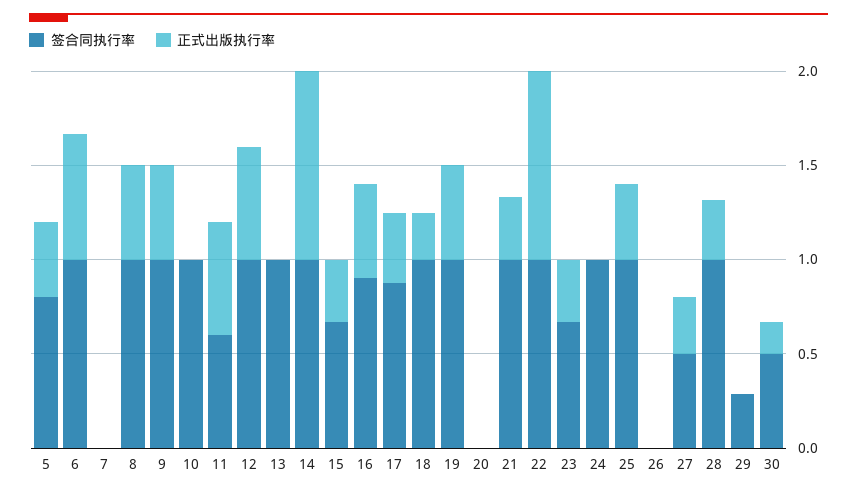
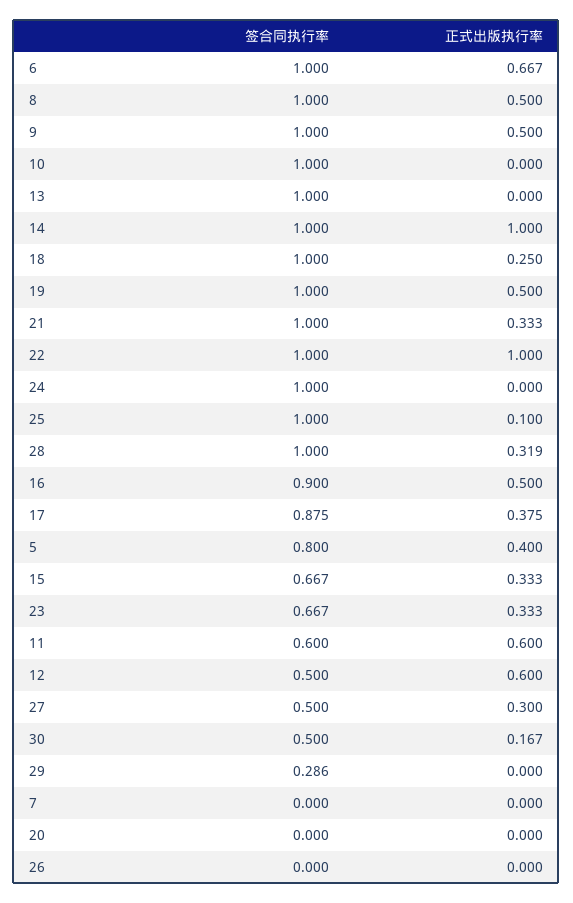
  {
    "签合同执行率": {
      "5": 0.8,
      "6": 1,
      "7": 0,
      "8": 1,
      "9": 1,
      "10": 1,
      "11": 0.6,
-     "12": 1,
+     "12": 0.5,
      "13": 1,
      "14": 1,
      "15": 0.667,
      "16": 0.9,
      "17": 0.875,
      "18": 1,
      "19": 1,
      "20": 0,
      "21": 1,
      "22": 1,
      "23": 0.667,
      "24": 1,
      "25": 1,
      "26": 0,
      "27": 0.5,
      "28": 1,
      "29": 0.286,
      "30": 0.5
    },
    "正式出版执行率": {
      "5": 0.4,
      "6": 0.667,
      "7": 0,
      "8": 0.5,
      "9": 0.5,
      "10": 0,
      "11": 0.6,
      "12": 0.6,
      "13": 0,
      "14": 1,
      "15": 0.333,
      "16": 0.5,
      "17": 0.375,
      "18": 0.25,
      "19": 0.5,
      "20": 0,
      "21": 0.333,
      "22": 1,
      "23": 0.333,
      "24": 0,
-     "25": 0.4,
+     "25": 0.1,
      "26": 0,
      "27": 0.3,
      "28": 0.319,
      "29": 0,
      "30": 0.167
    }
  }

